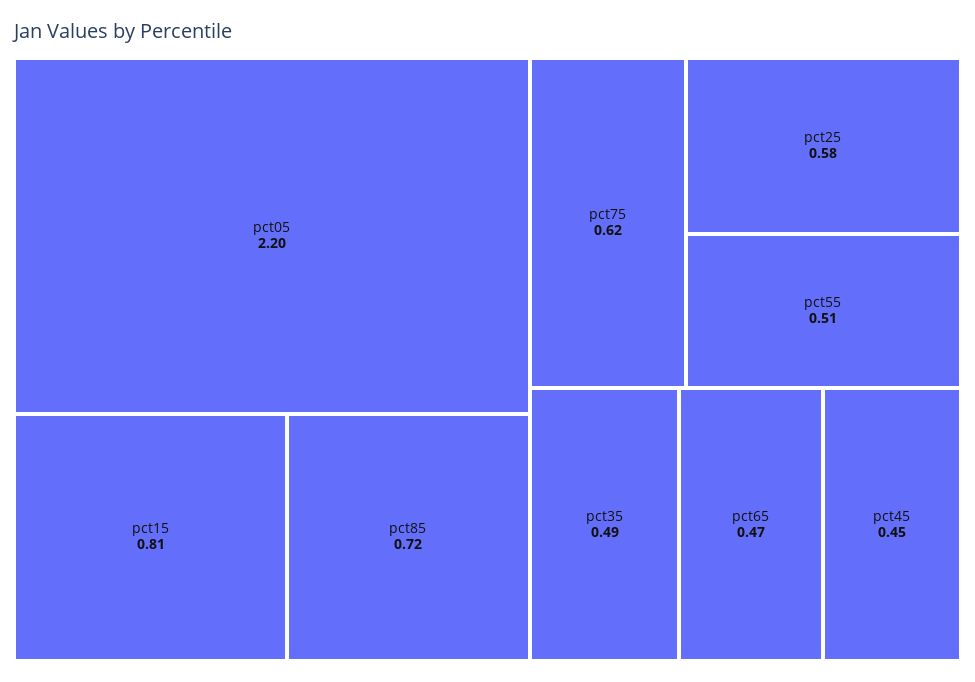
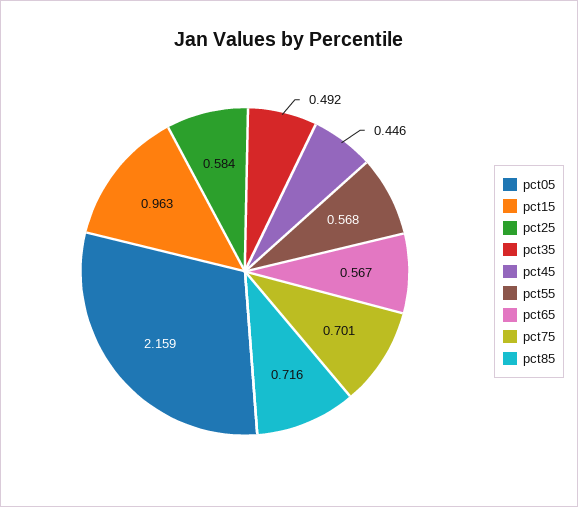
  {
-   "pct05": 2.2,
+   "pct05": 2.159,
-   "pct15": 0.81,
+   "pct15": 0.963,
    "pct85": 0.716,
-   "pct75": 0.62,
+   "pct75": 0.701,
    "pct25": 0.584,
-   "pct55": 0.51,
+   "pct55": 0.568,
    "pct35": 0.492,
-   "pct65": 0.47,
+   "pct65": 0.567,
    "pct45": 0.446
  }

